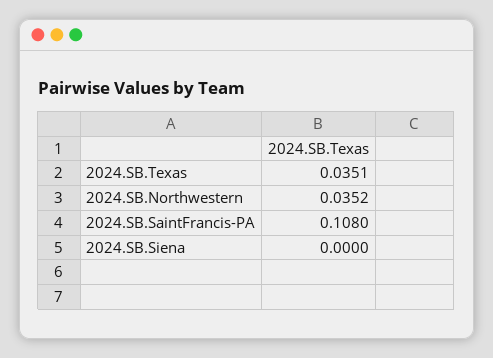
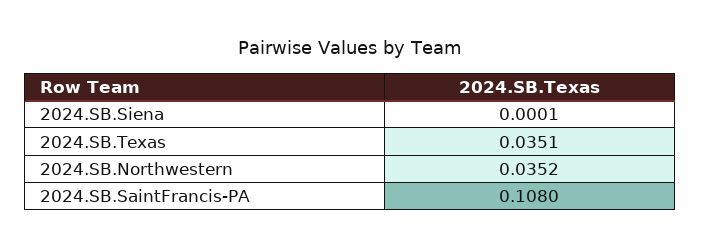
  {
    "2024.SB.Texas": 0.0351,
    "2024.SB.Northwestern": 0.0352,
    "2024.SB.SaintFrancis-PA": 0.108,
-   "2024.SB.Siena": 0
+   "2024.SB.Siena": 0.0001
  }

